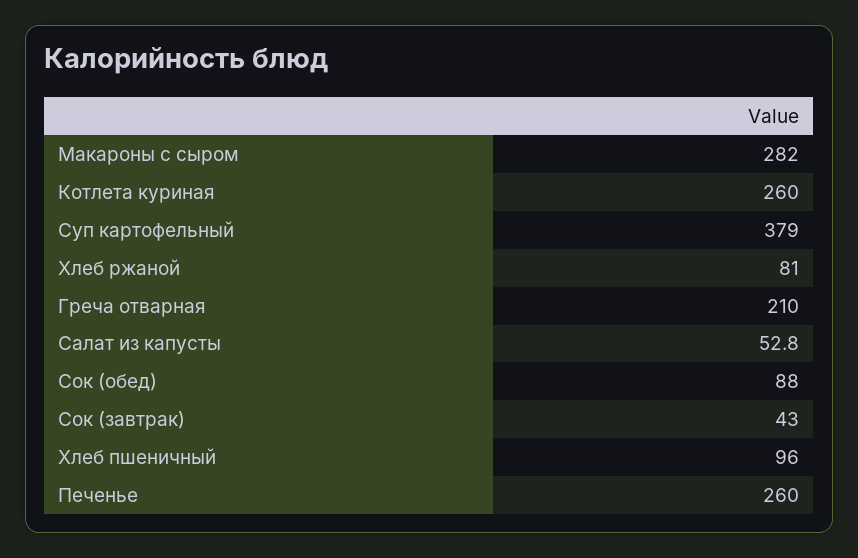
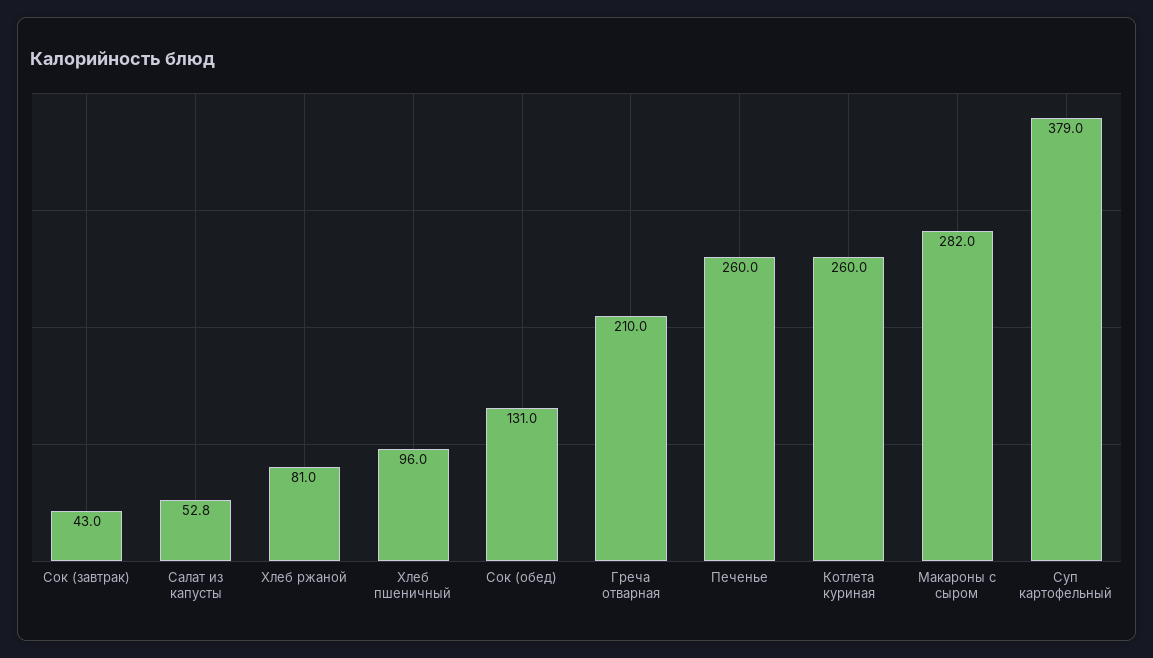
  {
    "Макароны с сыром": 282,
    "Котлета куриная": 260,
    "Суп картофельный": 379,
    "Хлеб ржаной": 81,
    "Греча отварная": 210,
    "Салат из капусты": 52.8,
-   "Сок (обед)": 88,
+   "Сок (обед)": 131,
    "Сок (завтрак)": 43,
    "Хлеб пшеничный": 96,
    "Печенье": 260
  }

